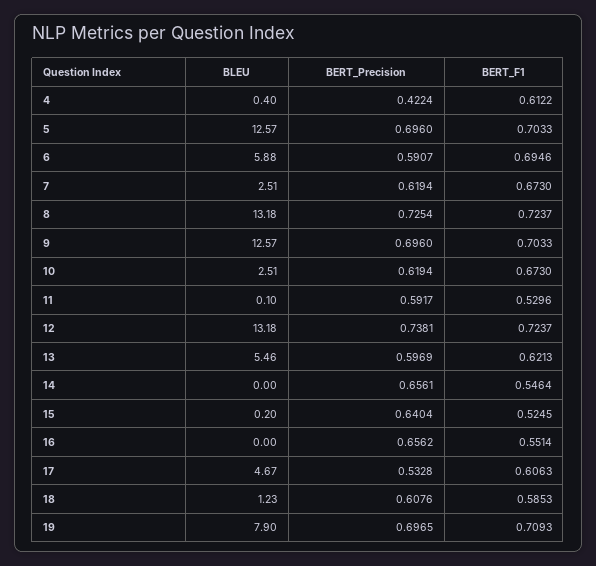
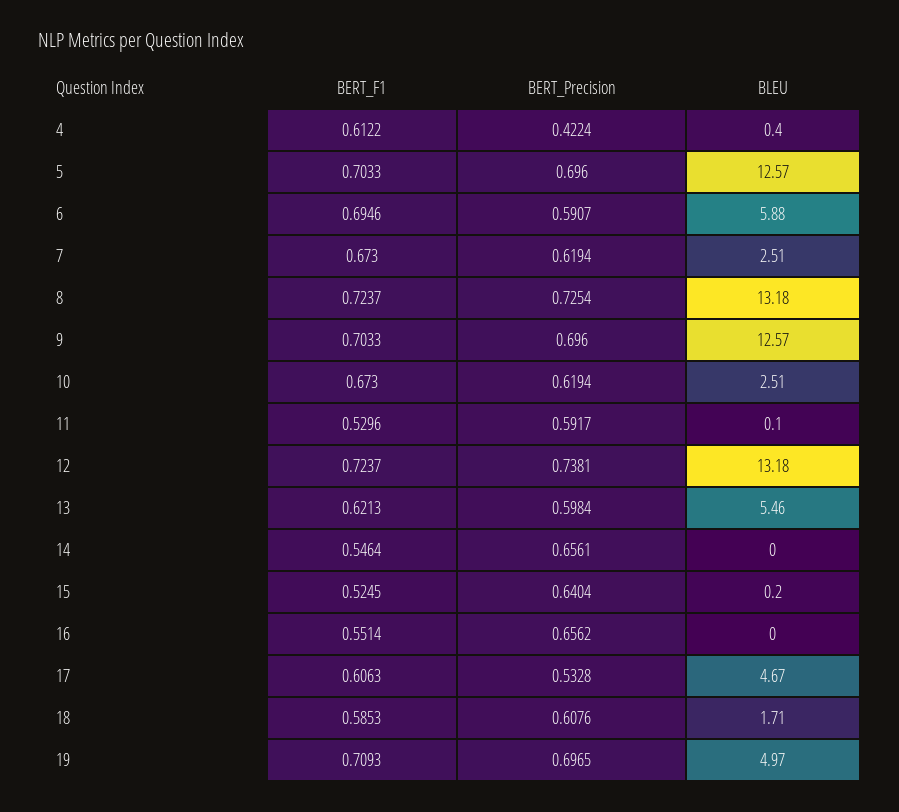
  {
    "BLEU": {
      "4": 0.4,
      "5": 12.57,
      "6": 5.88,
      "7": 2.51,
      "8": 13.18,
      "9": 12.57,
      "10": 2.51,
      "11": 0.1,
      "12": 13.18,
      "13": 5.46,
      "14": 0,
      "15": 0.2,
      "16": 0,
      "17": 4.67,
-     "18": 1.23,
+     "18": 1.71,
-     "19": 7.9
+     "19": 4.97
    },
    "BERT_Precision": {
      "4": 0.4224,
      "5": 0.696,
      "6": 0.5907,
      "7": 0.6194,
      "8": 0.7254,
      "9": 0.696,
      "10": 0.6194,
      "11": 0.5917,
      "12": 0.7381,
-     "13": 0.5969,
+     "13": 0.5984,
      "14": 0.6561,
      "15": 0.6404,
      "16": 0.6562,
      "17": 0.5328,
      "18": 0.6076,
      "19": 0.6965
    },
    "BERT_F1": {
      "4": 0.6122,
      "5": 0.7033,
      "6": 0.6946,
      "7": 0.673,
      "8": 0.7237,
      "9": 0.7033,
      "10": 0.673,
      "11": 0.5296,
      "12": 0.7237,
      "13": 0.6213,
      "14": 0.5464,
      "15": 0.5245,
      "16": 0.5514,
      "17": 0.6063,
      "18": 0.5853,
      "19": 0.7093
    }
  }

